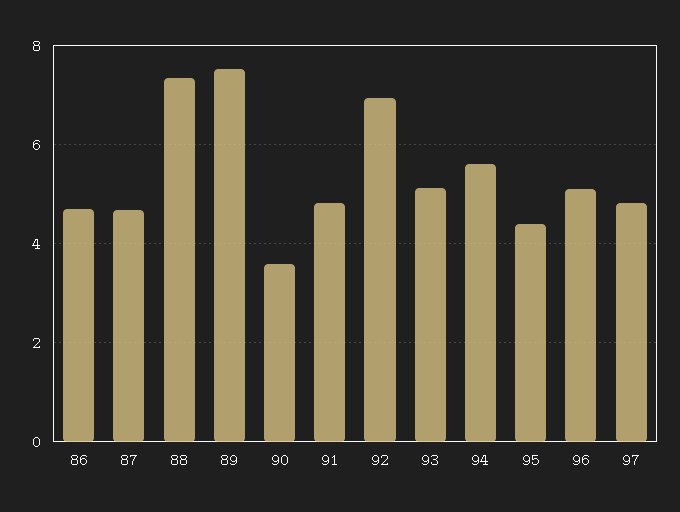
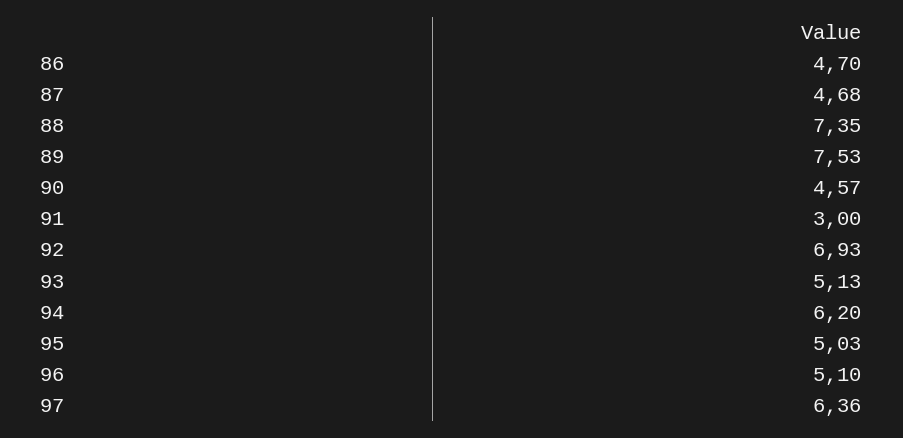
  {
    "86": 4.7,
    "87": 4.68,
    "88": 7.35,
    "89": 7.53,
-   "90": 3.6,
+   "90": 4.57,
-   "91": 4.8,
+   "91": 3,
    "92": 6.93,
    "93": 5.13,
-   "94": 5.6,
+   "94": 6.2,
-   "95": 4.4,
+   "95": 5.03,
    "96": 5.1,
-   "97": 4.8
+   "97": 6.36
  }

